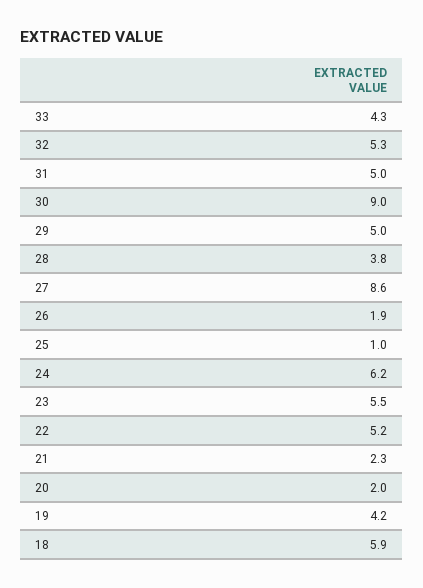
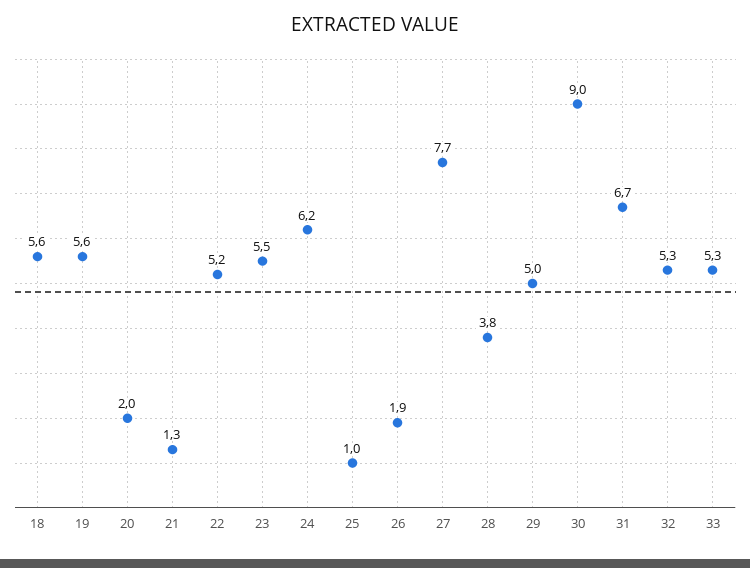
  {
-   "33": 4.3,
+   "33": 5.3,
    "32": 5.3,
-   "31": 5,
+   "31": 6.7,
    "30": 9,
    "29": 5,
    "28": 3.8,
-   "27": 8.6,
+   "27": 7.7,
    "26": 1.9,
    "25": 1,
    "24": 6.2,
    "23": 5.5,
    "22": 5.2,
-   "21": 2.3,
+   "21": 1.3,
    "20": 2,
-   "19": 4.2,
+   "19": 5.6,
-   "18": 5.9
+   "18": 5.6
  }

